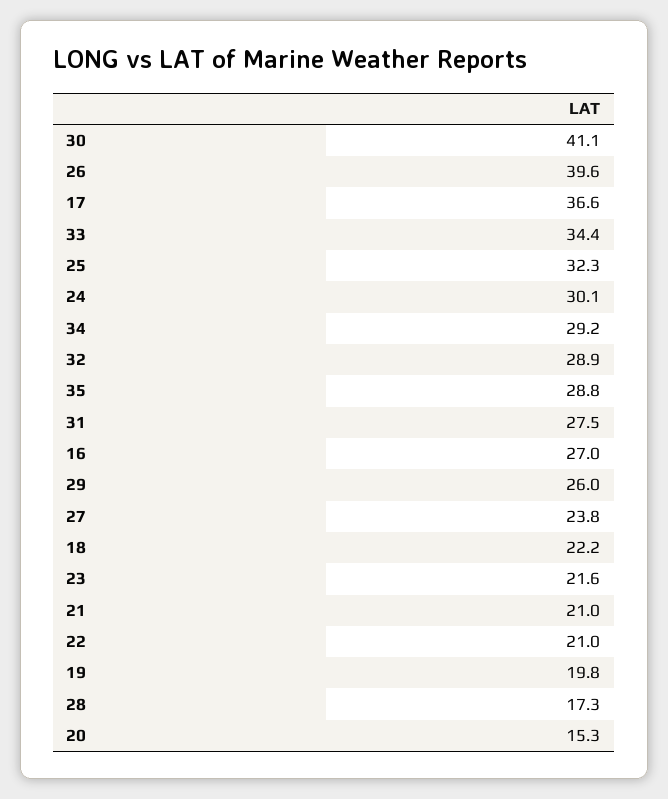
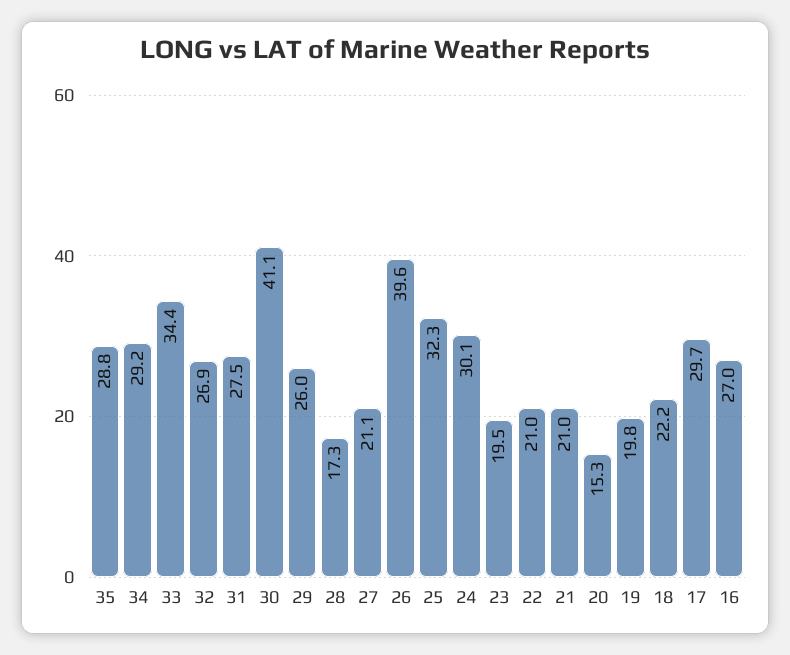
  {
    "30": 41.1,
    "26": 39.6,
-   "17": 36.6,
+   "17": 29.7,
    "33": 34.4,
    "25": 32.3,
    "24": 30.1,
    "34": 29.2,
-   "32": 28.9,
+   "32": 26.9,
    "35": 28.8,
    "31": 27.5,
    "16": 27,
    "29": 26,
-   "27": 23.8,
+   "27": 21.1,
    "18": 22.2,
-   "23": 21.6,
+   "23": 19.5,
    "21": 21,
    "22": 21,
    "19": 19.8,
    "28": 17.3,
    "20": 15.3
  }

